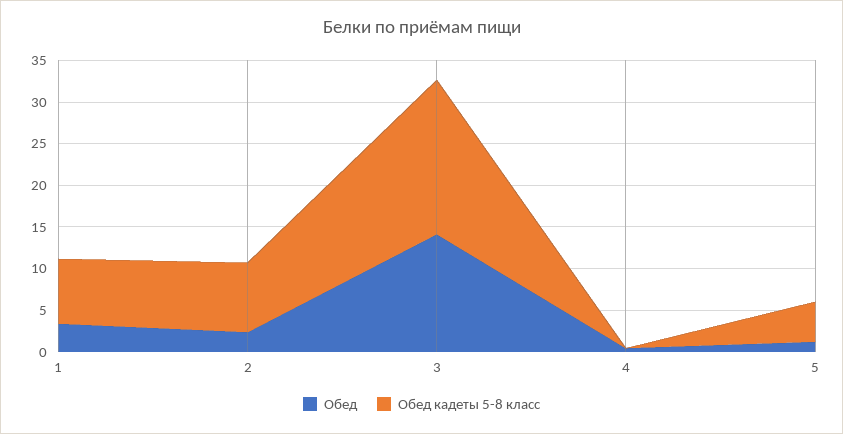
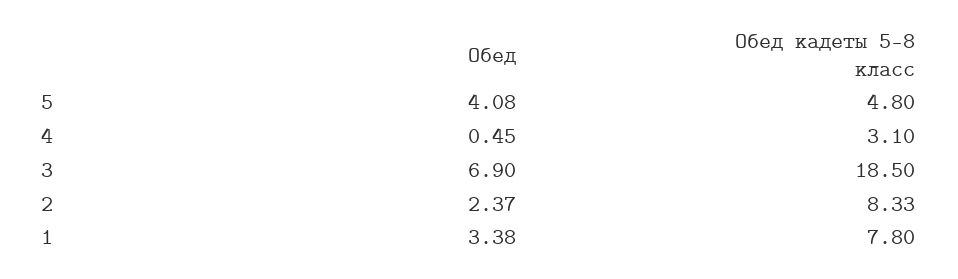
  {
    "Обед": {
      "1": 3.38,
      "2": 2.37,
-     "3": 14,
+     "3": 6.9,
      "4": 0.45,
-     "5": 1
+     "5": 4.08
    },
    "Обед кадеты 5-8 класс": {
      "1": 7.8,
      "2": 8.33,
      "3": 18.5,
-     "4": 0,
+     "4": 3.1,
      "5": 4.8
    }
  }

